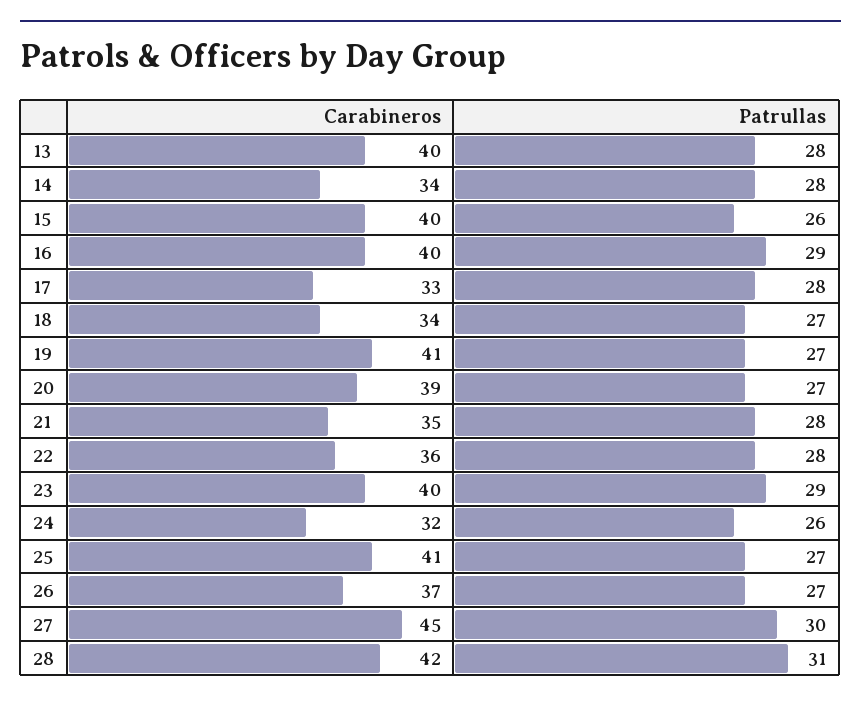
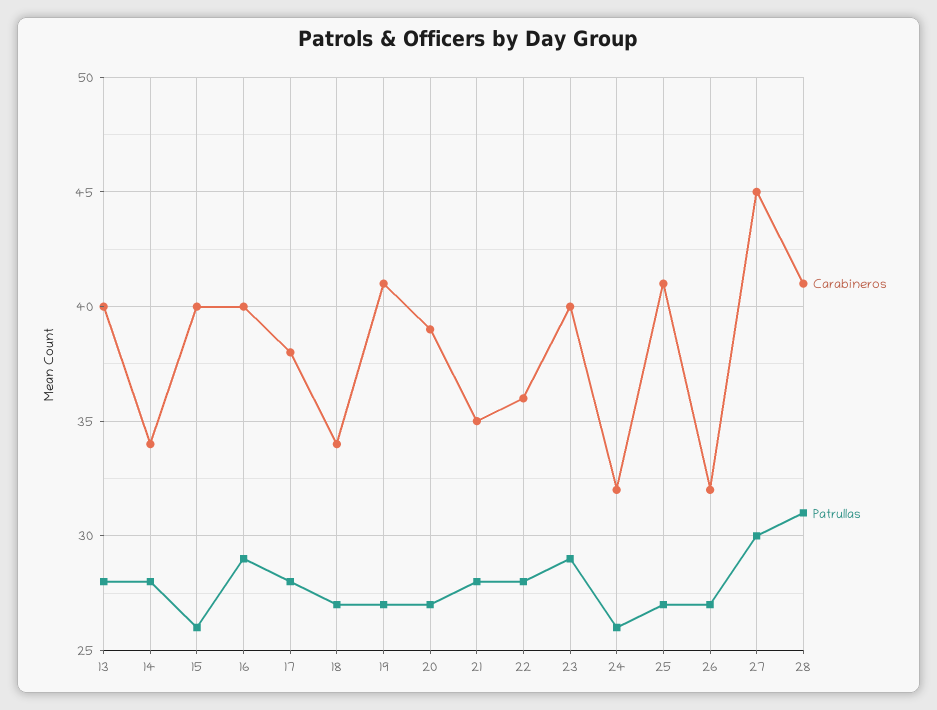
  {
    "Carabineros": {
      "13": 40,
      "14": 34,
      "15": 40,
      "16": 40,
-     "17": 33,
+     "17": 38,
      "18": 34,
      "19": 41,
      "20": 39,
      "21": 35,
      "22": 36,
      "23": 40,
      "24": 32,
      "25": 41,
-     "26": 37,
+     "26": 32,
      "27": 45,
-     "28": 42
+     "28": 41
    },
    "Patrullas": {
      "13": 28,
      "14": 28,
      "15": 26,
      "16": 29,
      "17": 28,
      "18": 27,
      "19": 27,
      "20": 27,
      "21": 28,
      "22": 28,
      "23": 29,
      "24": 26,
      "25": 27,
      "26": 27,
      "27": 30,
      "28": 31
    }
  }

